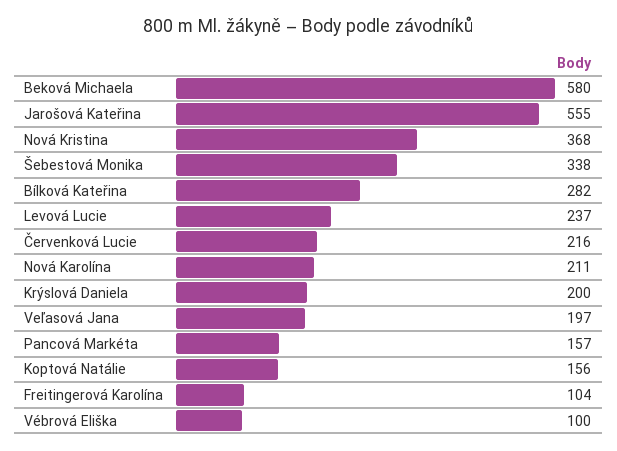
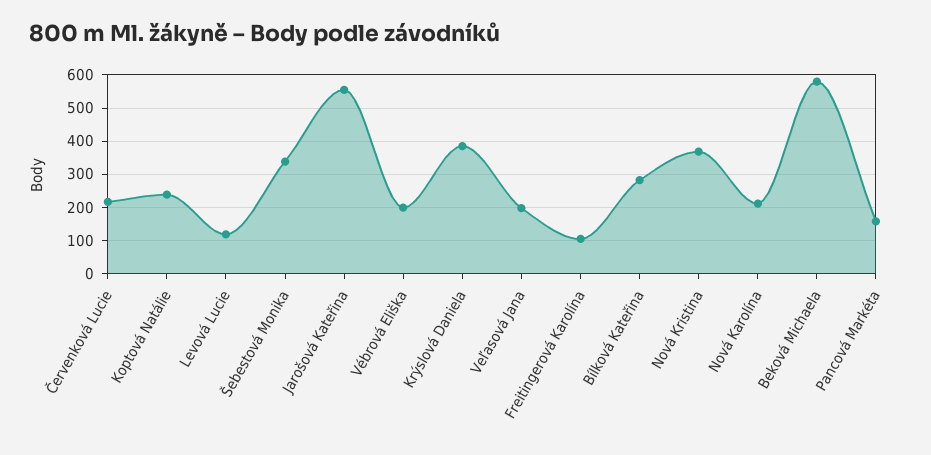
  {
    "Beková Michaela": 580,
    "Jarošová Kateřina": 555,
    "Nová Kristina": 368,
    "Šebestová Monika": 338,
    "Bílková Kateřina": 282,
-   "Levová Lucie": 237,
+   "Levová Lucie": 120,
    "Červenková Lucie": 216,
    "Nová Karolína": 211,
-   "Krýslová Daniela": 200,
+   "Krýslová Daniela": 380,
    "Veľasová Jana": 197,
    "Pancová Markéta": 157,
-   "Koptová Natálie": 156,
+   "Koptová Natálie": 240,
    "Freitingerová Karolína": 104,
-   "Vébrová Eliška": 100
+   "Vébrová Eliška": 200
  }

